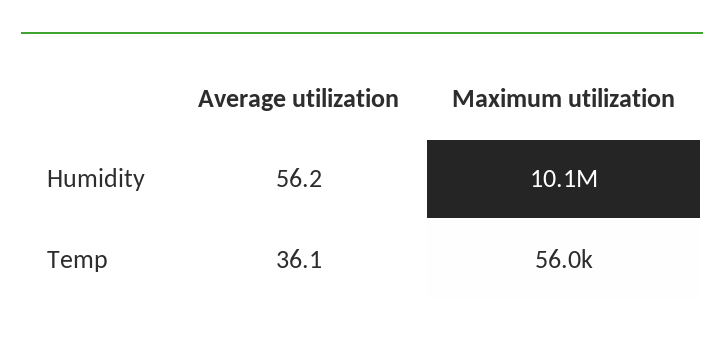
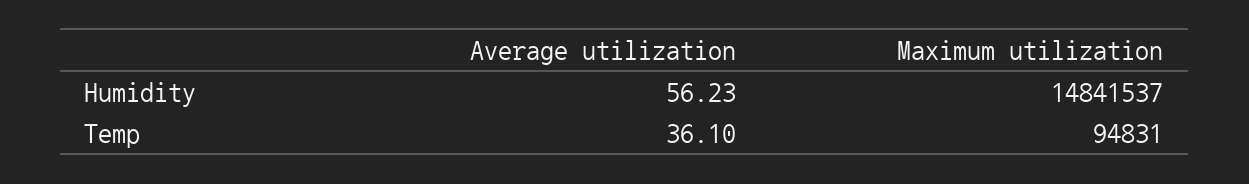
  {
    "Average utilization": {
      "Humidity": 56.23,
      "Temp": 36.1
    },
    "Maximum utilization": {
-     "Humidity": 10100000,
+     "Humidity": 14841537,
-     "Temp": 56000
+     "Temp": 94831
    }
  }

